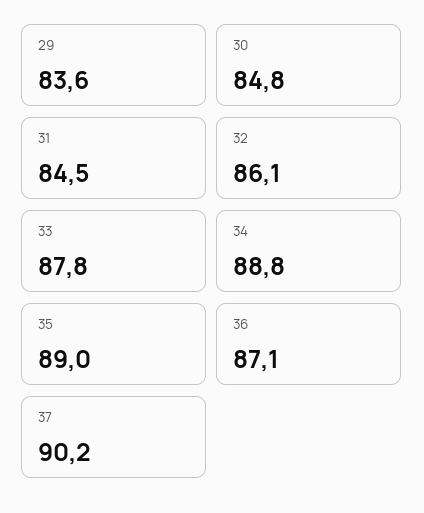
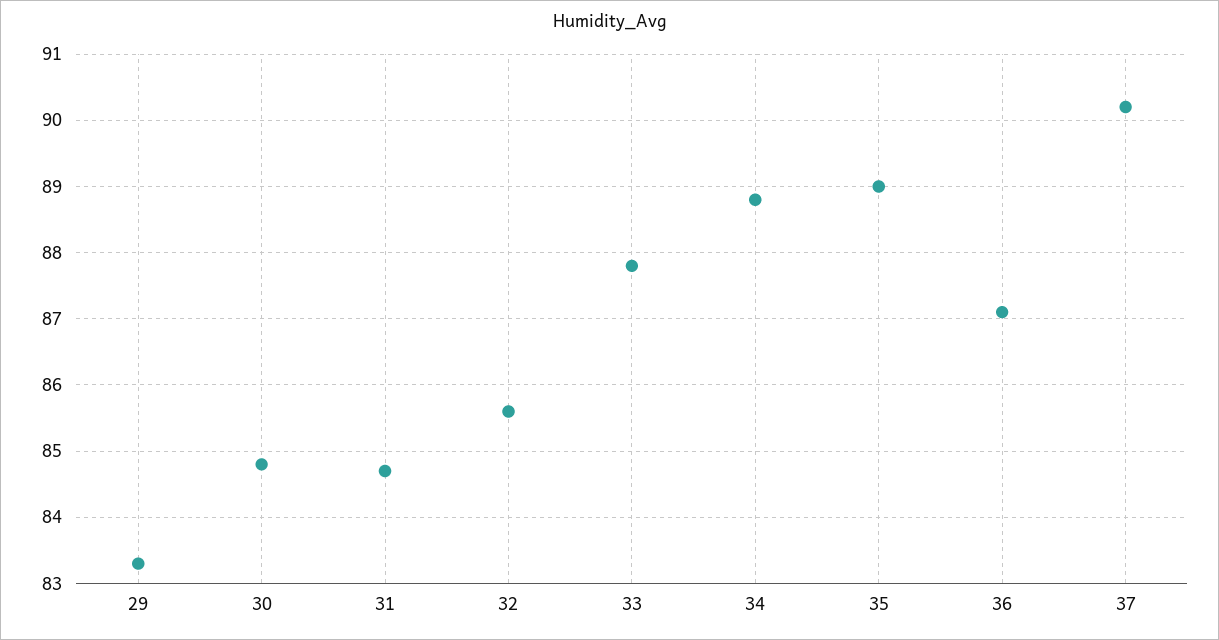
  {
-   "29": 83.6,
+   "29": 83.3,
    "30": 84.8,
-   "31": 84.5,
+   "31": 84.7,
-   "32": 86.1,
+   "32": 85.6,
    "33": 87.8,
    "34": 88.8,
    "35": 89,
    "36": 87.1,
    "37": 90.2
  }

